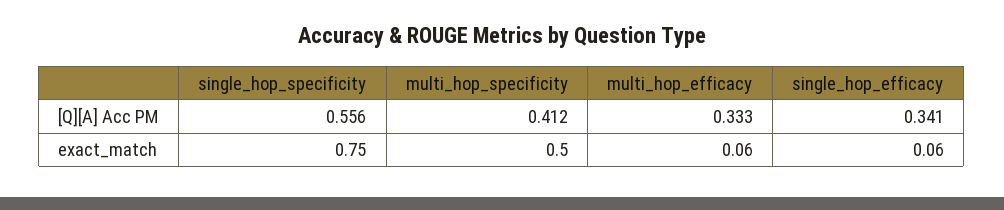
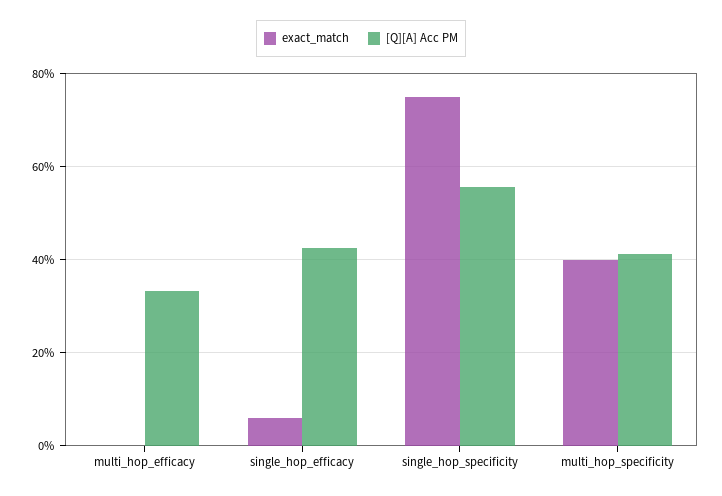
  {
    "[Q][A] Acc PM": {
      "single_hop_specificity": 0.556,
      "multi_hop_specificity": 0.412,
      "multi_hop_efficacy": 0.333,
-     "single_hop_efficacy": 0.341
+     "single_hop_efficacy": 0.42
    },
    "exact_match": {
      "single_hop_specificity": 0.75,
-     "multi_hop_specificity": 0.5,
+     "multi_hop_specificity": 0.4,
-     "multi_hop_efficacy": 0.06,
+     "multi_hop_efficacy": 0,
      "single_hop_efficacy": 0.06
    }
  }

